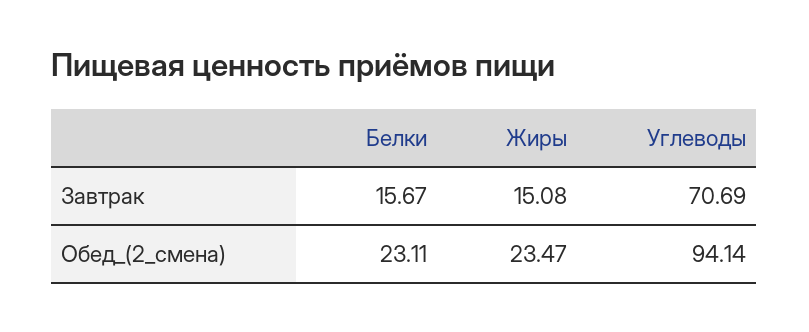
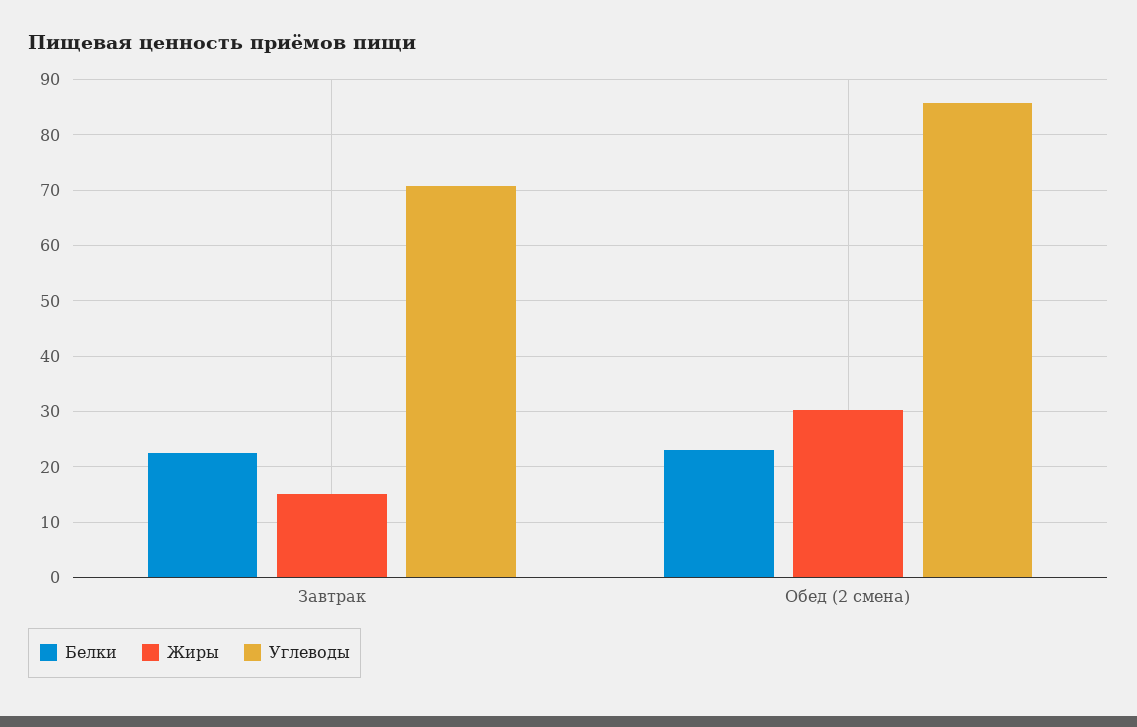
  {
    "Белки": {
-     "Завтрак": 15.67,
+     "Завтрак": 22,
      "Обед_(2_смена)": 23.11
    },
    "Жиры": {
      "Завтрак": 15.08,
-     "Обед_(2_смена)": 23.47
+     "Обед_(2_смена)": 30
    },
    "Углеводы": {
      "Завтрак": 70.69,
-     "Обед_(2_смена)": 94.14
+     "Обед_(2_смена)": 86
    }
  }

